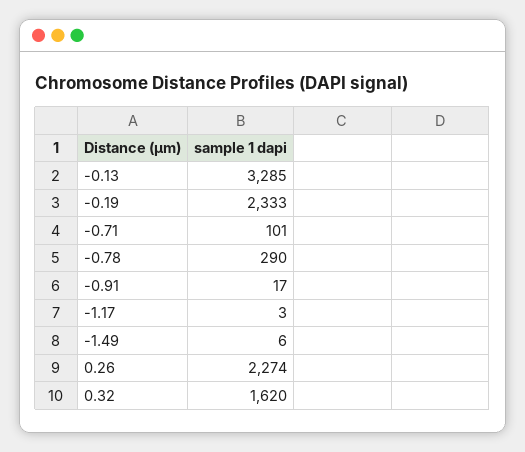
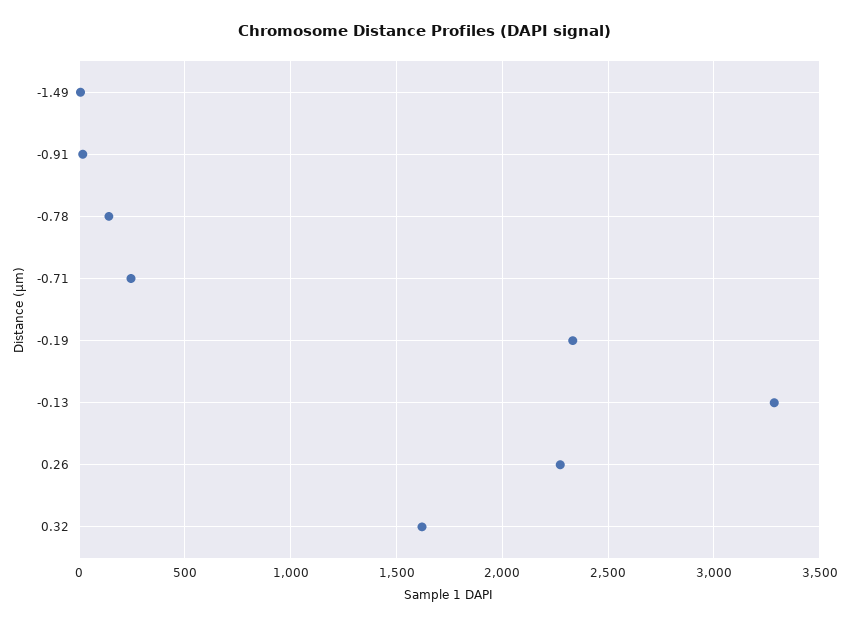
  {
    "-0.13": 3285,
    "-0.19": 2333,
-   "-0.71": 101,
+   "-0.71": 250,
-   "-0.78": 290,
+   "-0.78": 150,
    "-0.91": 17,
-   "-1.17": 3,
    "-1.49": 6,
    "0.26": 2274,
    "0.32": 1620
  }

